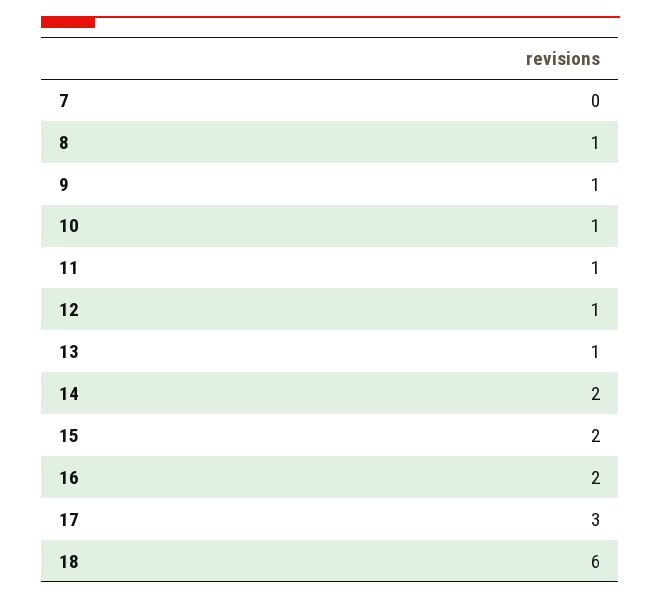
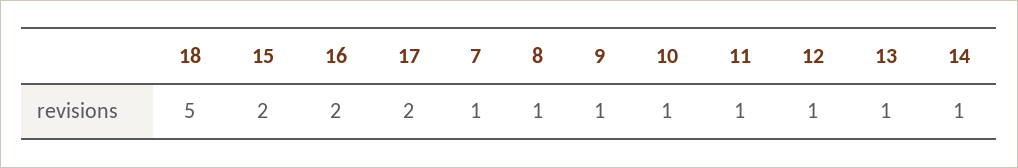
  {
-   "7": 0,
+   "7": 1,
    "8": 1,
    "9": 1,
    "10": 1,
    "11": 1,
    "12": 1,
    "13": 1,
-   "14": 2,
+   "14": 1,
    "15": 2,
    "16": 2,
-   "17": 3,
+   "17": 2,
-   "18": 6
+   "18": 5
  }

